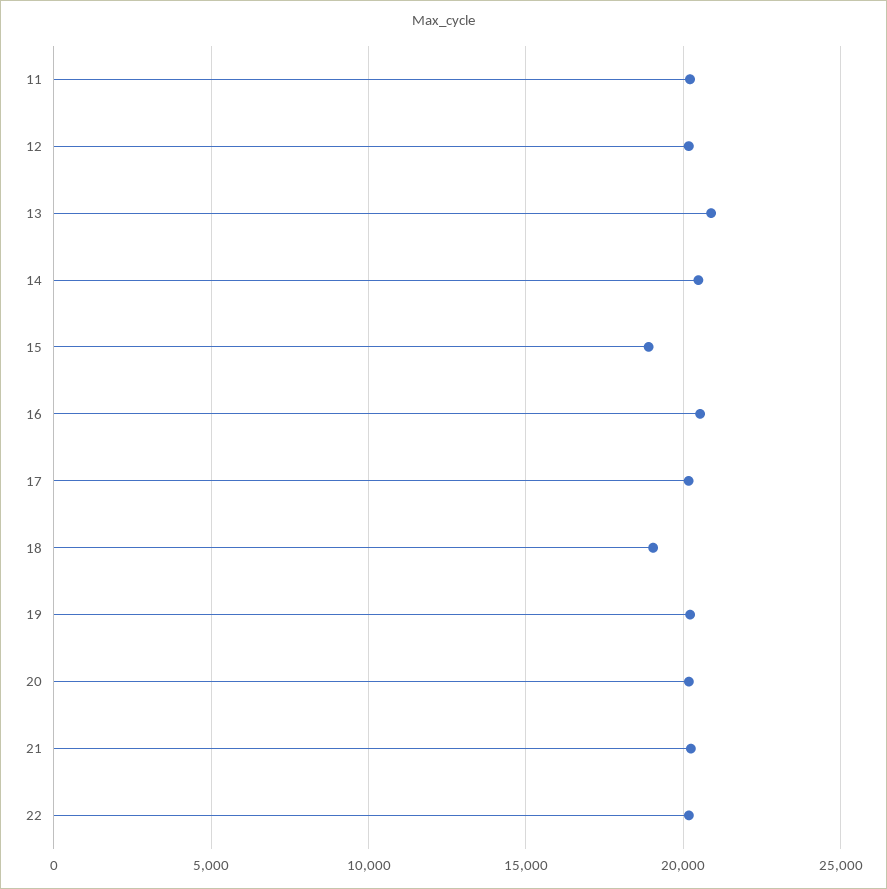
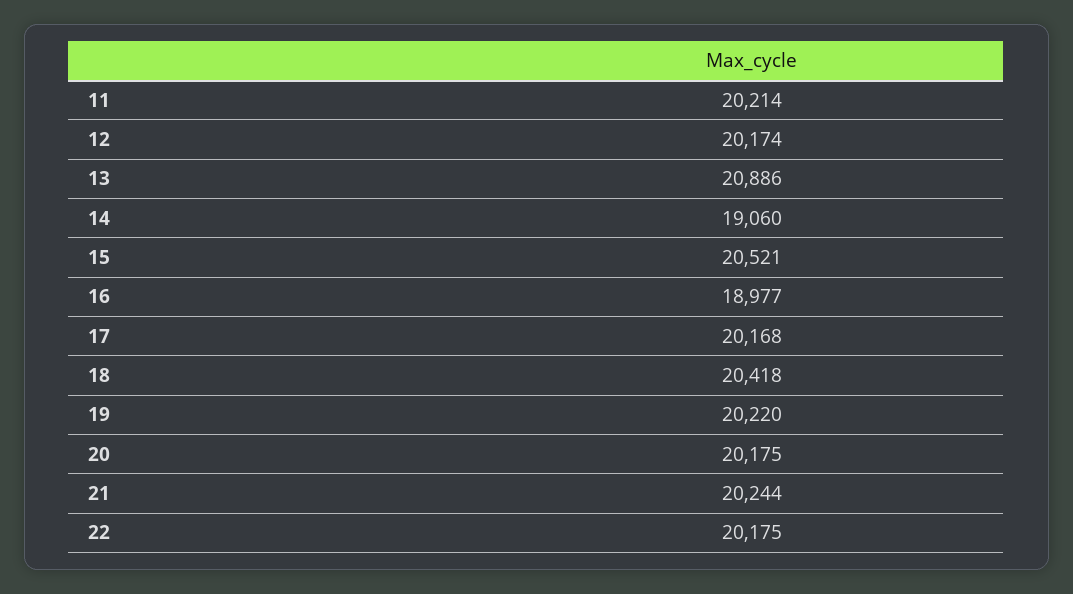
  {
    "11": 20214,
    "12": 20174,
    "13": 20886,
-   "14": 20500,
+   "14": 19060,
-   "15": 19000,
+   "15": 20521,
-   "16": 20500,
+   "16": 18977,
    "17": 20168,
-   "18": 19000,
+   "18": 20418,
    "19": 20220,
    "20": 20175,
    "21": 20244,
    "22": 20175
  }

